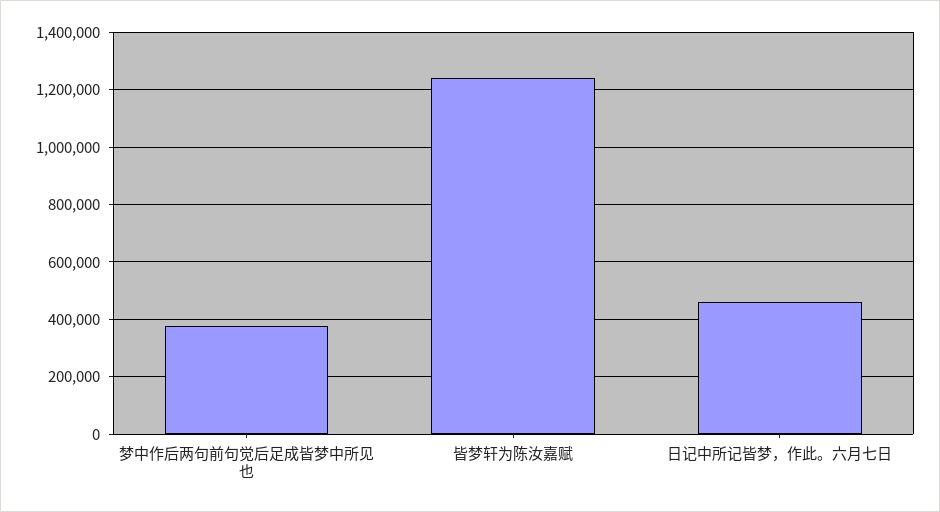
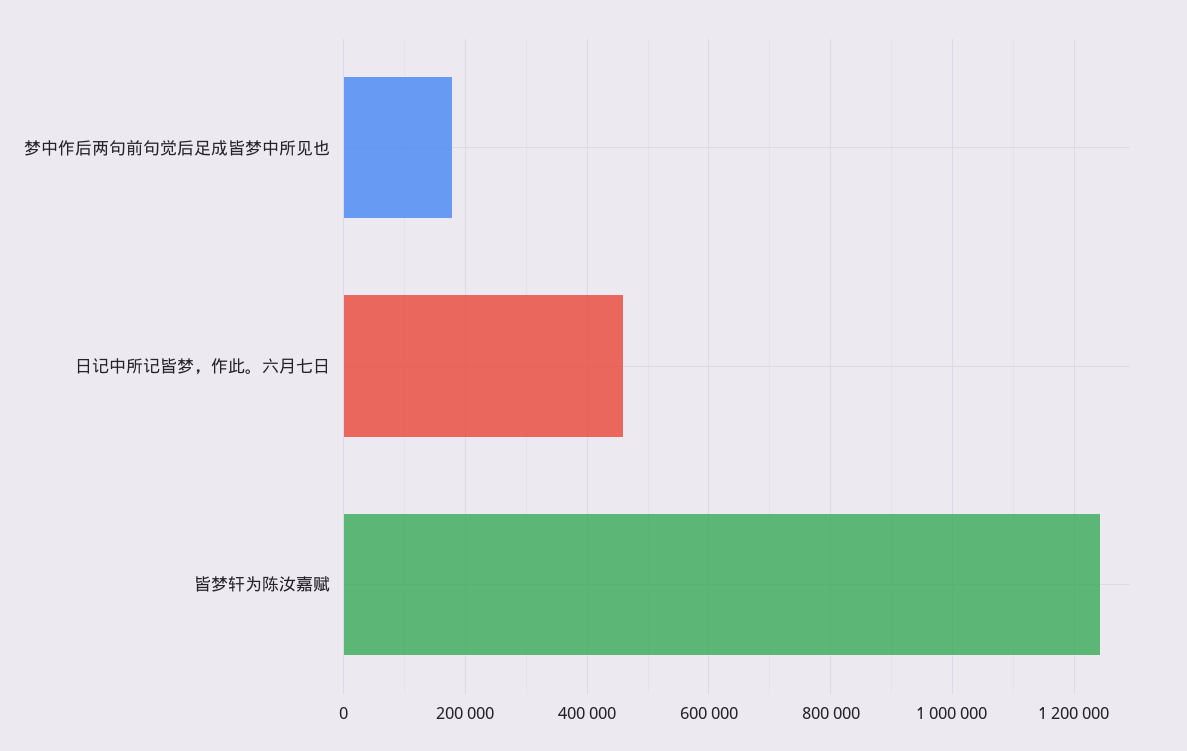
  {
-   "梦中作后两句前句觉后足成皆梦中所见也": 375000,
+   "梦中作后两句前句觉后足成皆梦中所见也": 180000,
    "皆梦轩为陈汝嘉赋": 1240000,
    "日记中所记皆梦，作此。六月七日": 460000
  }

